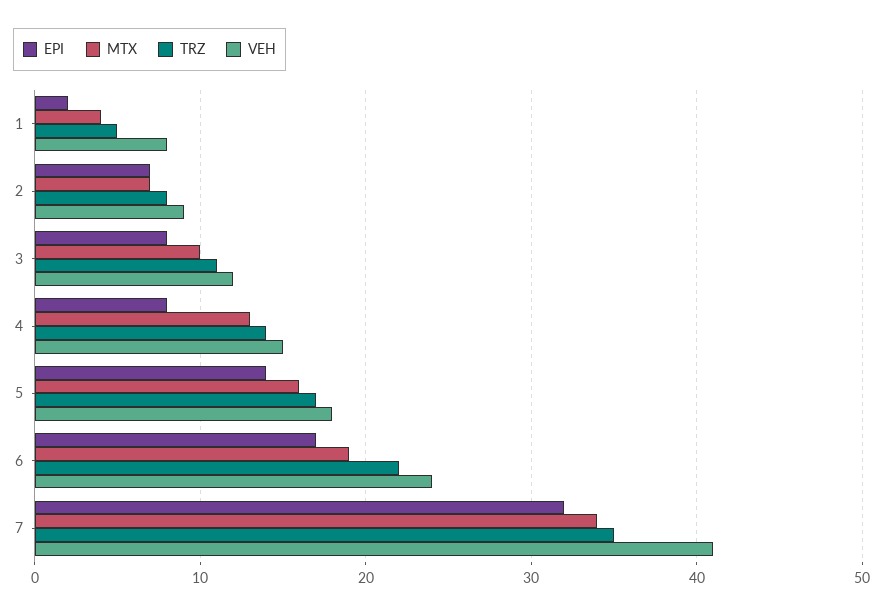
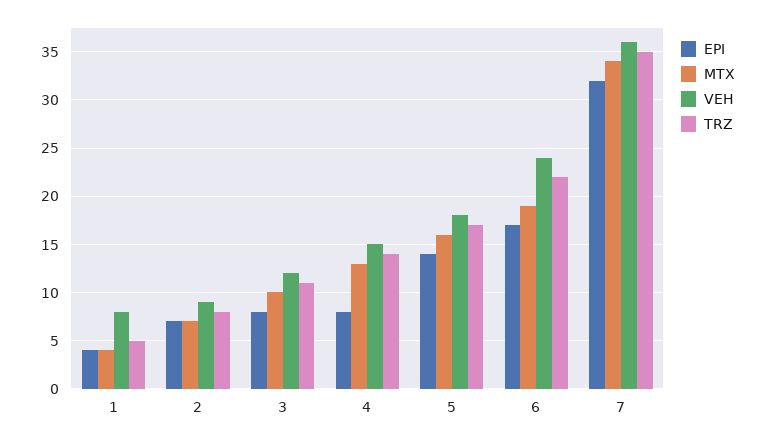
  {
    "EPI": {
-     "1": 2,
+     "1": 4,
      "2": 7,
      "3": 8,
      "4": 8,
      "5": 14,
      "6": 17,
      "7": 32
    },
    "MTX": {
      "1": 4,
      "2": 7,
      "3": 10,
      "4": 13,
      "5": 16,
      "6": 19,
      "7": 34
    },
    "TRZ": {
      "1": 5,
      "2": 8,
      "3": 11,
      "4": 14,
      "5": 17,
      "6": 22,
      "7": 35
    },
    "VEH": {
      "1": 8,
      "2": 9,
      "3": 12,
      "4": 15,
      "5": 18,
      "6": 24,
-     "7": 41
+     "7": 36
    }
  }

